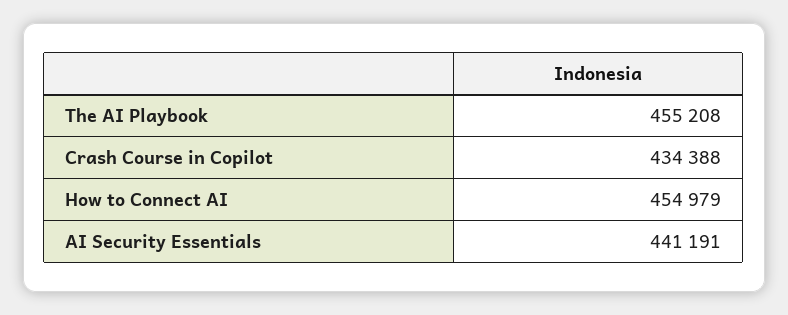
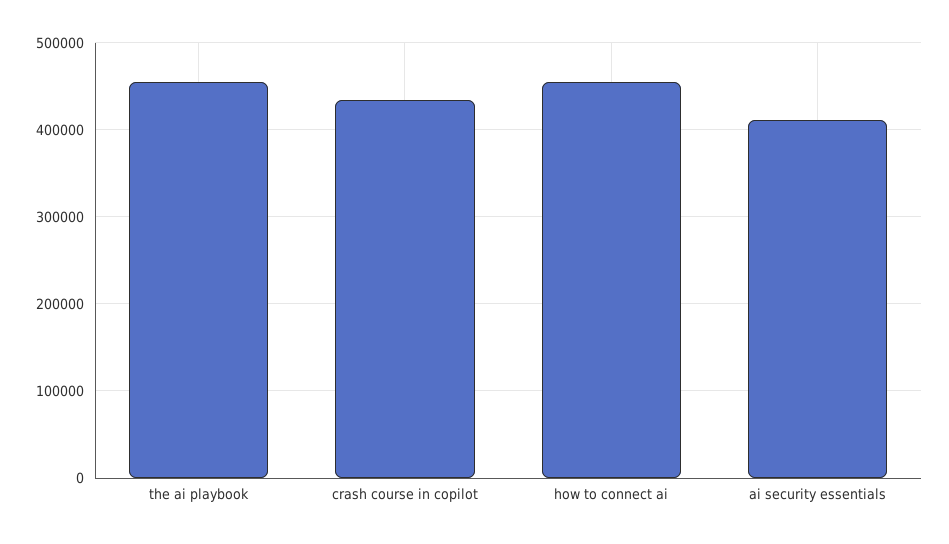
  {
    "The AI Playbook": 455208,
    "Crash Course in Copilot": 434388,
    "How to Connect AI": 454979,
-   "AI Security Essentials": 441191
+   "AI Security Essentials": 410000
  }

